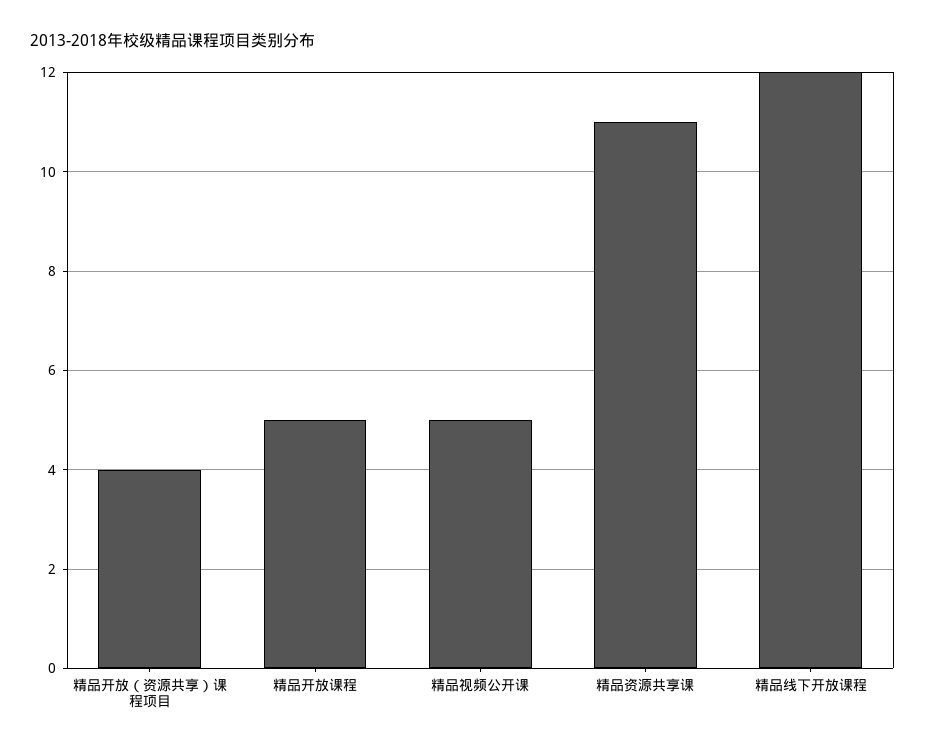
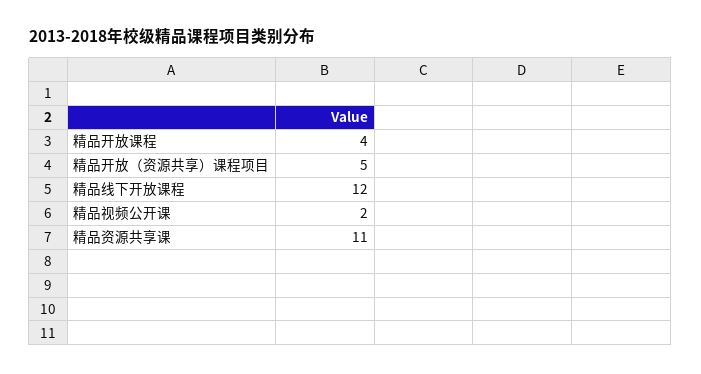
  {
-   "精品开放（资源共享）课程项目": 4,
+   "精品开放（资源共享）课程项目": 5,
-   "精品开放课程": 5,
+   "精品开放课程": 4,
-   "精品视频公开课": 5,
+   "精品视频公开课": 2,
    "精品资源共享课": 11,
    "精品线下开放课程": 12
  }

